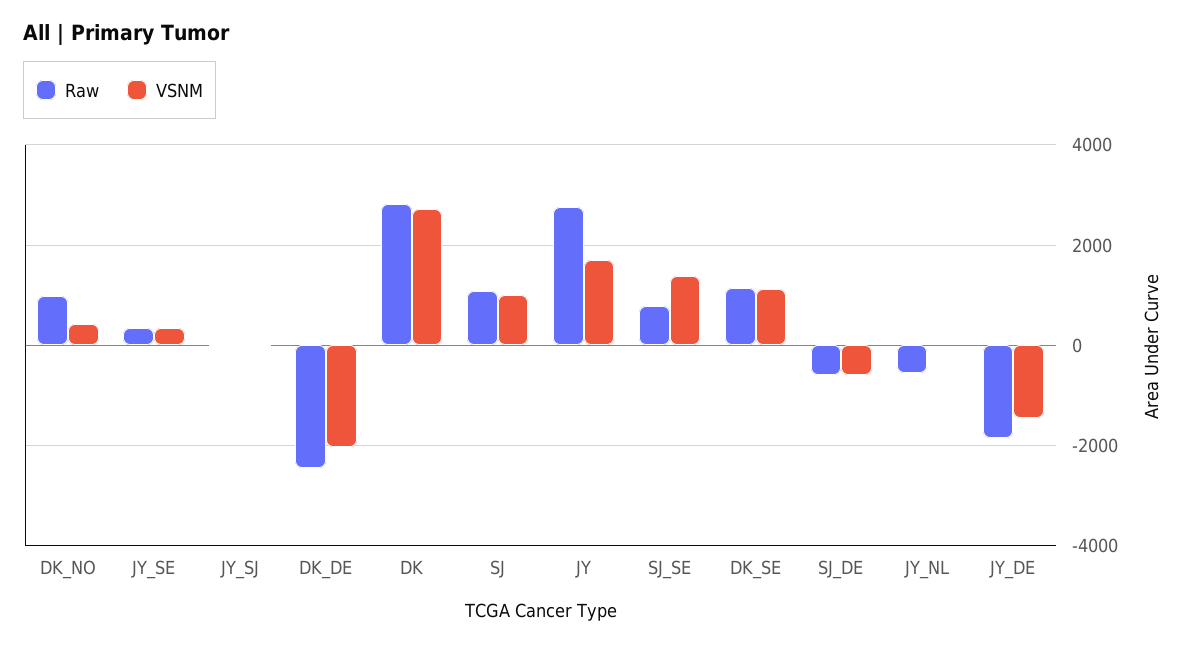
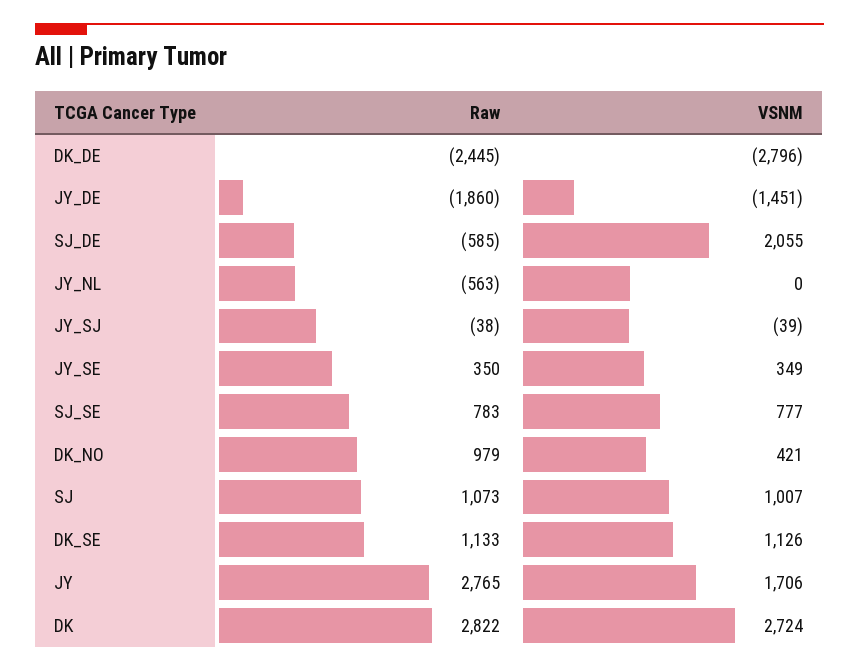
  {
    "Raw": {
      "DK_NO": 979,
      "JY_SE": 350,
      "JY_SJ": -38,
      "DK_DE": -2445,
      "DK": 2822,
      "SJ": 1073,
      "JY": 2765,
      "SJ_SE": 783,
      "DK_SE": 1133,
      "SJ_DE": -585,
      "JY_NL": -563,
      "JY_DE": -1860
    },
    "VSNM": {
      "DK_NO": 421,
      "JY_SE": 349,
      "JY_SJ": -39,
-     "DK_DE": -2000,
+     "DK_DE": -2796,
      "DK": 2724,
      "SJ": 1007,
      "JY": 1706,
-     "SJ_SE": 1400,
+     "SJ_SE": 777,
      "DK_SE": 1126,
-     "SJ_DE": -600,
+     "SJ_DE": 2055,
      "JY_NL": 0,
      "JY_DE": -1451
    }
  }

